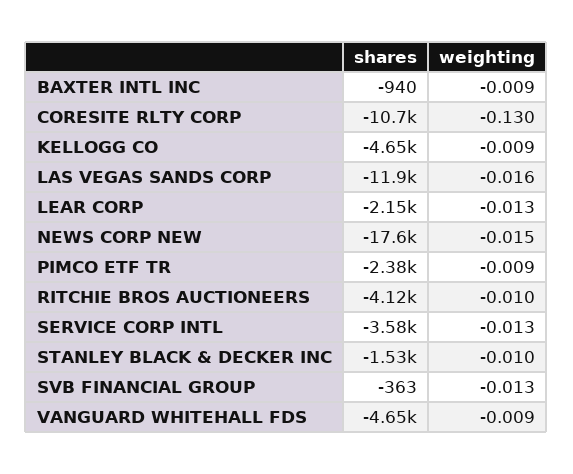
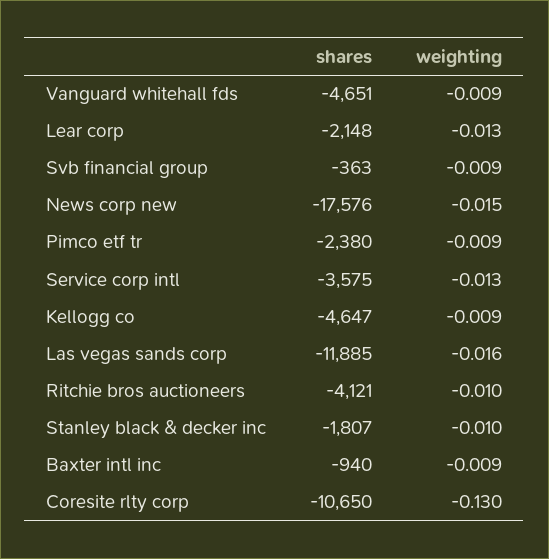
  {
    "shares": {
      "BAXTER INTL INC": -940,
      "CORESITE RLTY CORP": -10650,
      "KELLOGG CO": -4647,
      "LAS VEGAS SANDS CORP": -11885,
      "LEAR CORP": -2148,
      "NEWS CORP NEW": -17576,
      "PIMCO ETF TR": -2380,
      "RITCHIE BROS AUCTIONEERS": -4121,
      "SERVICE CORP INTL": -3575,
-     "STANLEY BLACK & DECKER INC": -1530,
+     "STANLEY BLACK & DECKER INC": -1807,
      "SVB FINANCIAL GROUP": -363,
      "VANGUARD WHITEHALL FDS": -4651
    },
    "weighting": {
      "BAXTER INTL INC": -0.009,
      "CORESITE RLTY CORP": -0.13,
      "KELLOGG CO": -0.009,
      "LAS VEGAS SANDS CORP": -0.016,
      "LEAR CORP": -0.013,
      "NEWS CORP NEW": -0.015,
      "PIMCO ETF TR": -0.009,
      "RITCHIE BROS AUCTIONEERS": -0.01,
      "SERVICE CORP INTL": -0.013,
      "STANLEY BLACK & DECKER INC": -0.01,
-     "SVB FINANCIAL GROUP": -0.013,
+     "SVB FINANCIAL GROUP": -0.009,
      "VANGUARD WHITEHALL FDS": -0.009
    }
  }

